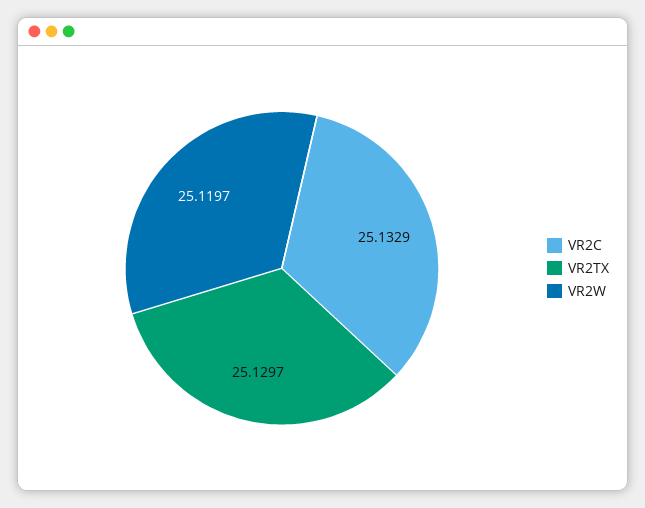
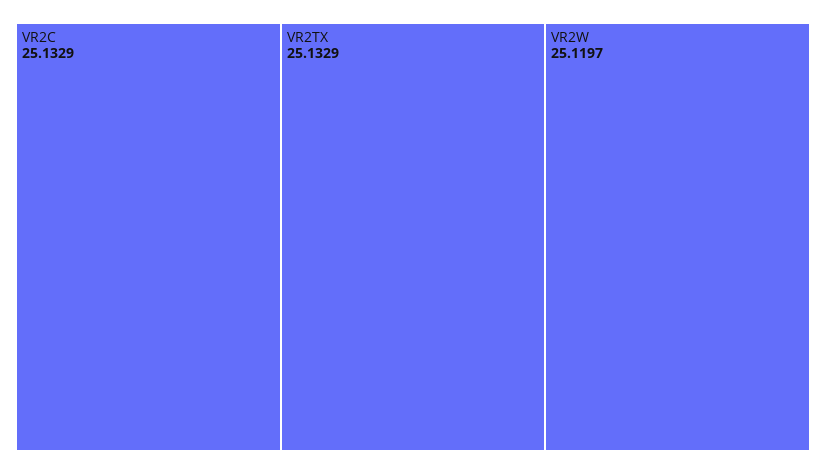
  {
    "VR2C": 25.1329,
-   "VR2TX": 25.1297,
+   "VR2TX": 25.1329,
    "VR2W": 25.1197
  }

